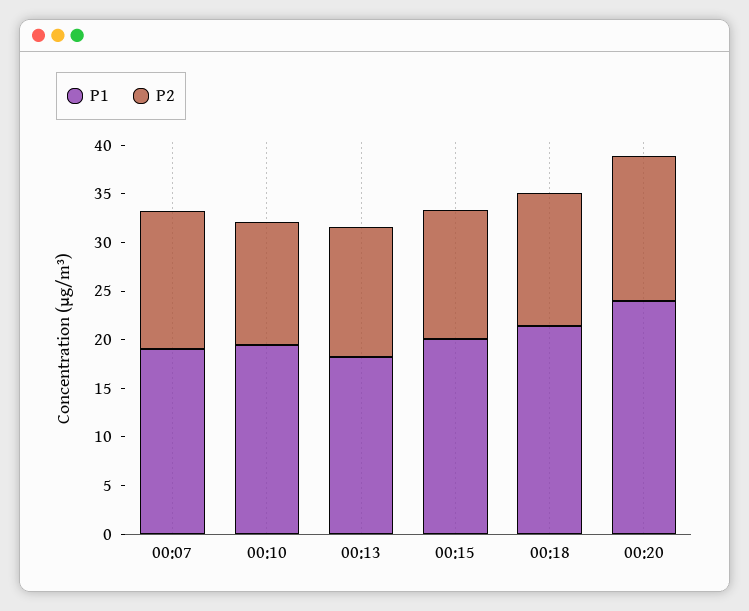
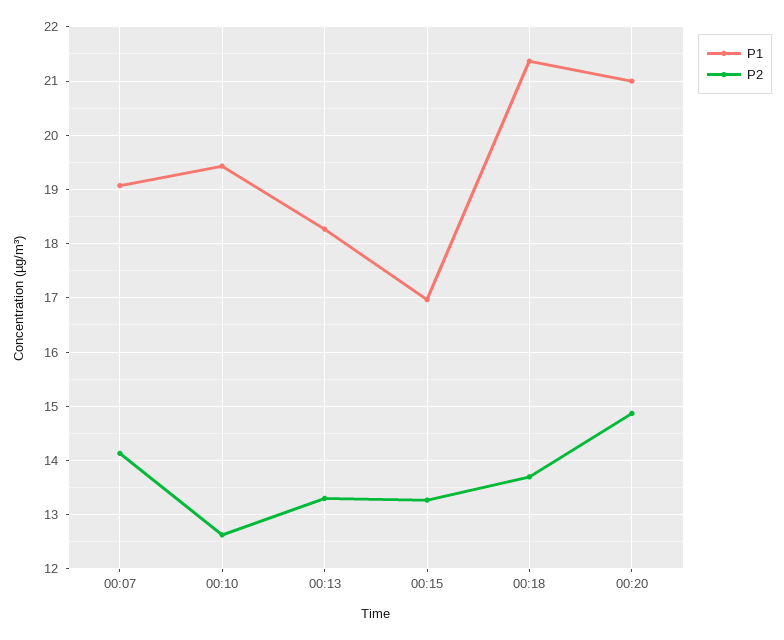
  {
    "P1": {
      "00:07": 19,
      "00:10": 19.4,
      "00:13": 18.2,
-     "00:15": 20,
+     "00:15": 17,
      "00:18": 21.4,
-     "00:20": 24
+     "00:20": 21
    },
    "P2": {
      "00:07": 14.2,
      "00:10": 12.6,
      "00:13": 13.4,
      "00:15": 13.2,
      "00:18": 13.8,
      "00:20": 14.8
    }
  }

